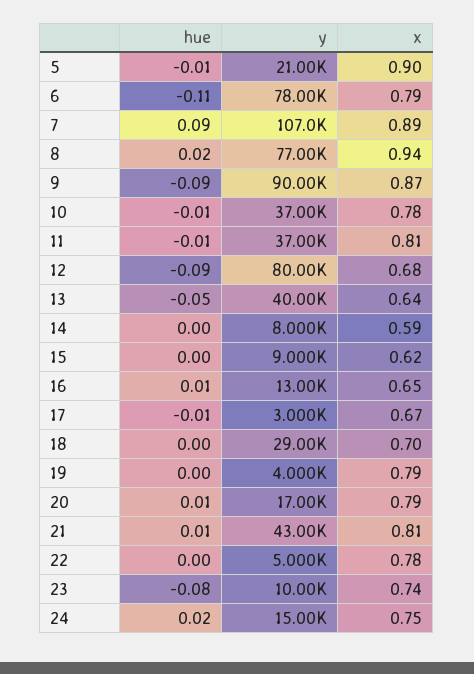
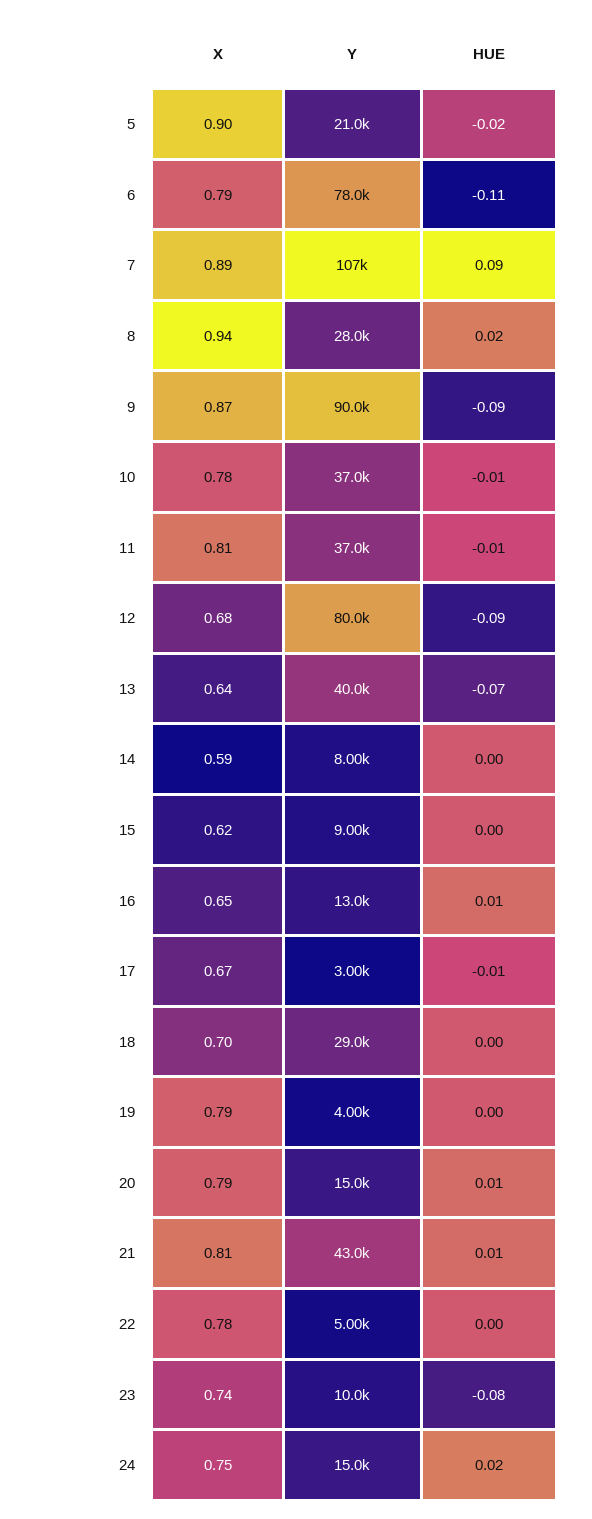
  {
    "hue": {
-     "5": -0.01,
+     "5": -0.02,
      "6": -0.11,
      "7": 0.09,
      "8": 0.02,
      "9": -0.09,
      "10": -0.01,
      "11": -0.01,
      "12": -0.09,
-     "13": -0.05,
+     "13": -0.07,
      "14": 0,
      "15": 0,
      "16": 0.01,
      "17": -0.01,
      "18": 0,
      "19": 0,
      "20": 0.01,
      "21": 0.01,
      "22": 0,
      "23": -0.08,
      "24": 0.02
    },
    "y": {
      "5": 21000,
      "6": 78000,
      "7": 107000,
-     "8": 77000,
+     "8": 28000,
      "9": 90000,
      "10": 37000,
      "11": 37000,
      "12": 80000,
      "13": 40000,
      "14": 8000,
      "15": 9000,
      "16": 13000,
      "17": 3000,
      "18": 29000,
      "19": 4000,
-     "20": 17000,
+     "20": 15000,
      "21": 43000,
      "22": 5000,
      "23": 10000,
      "24": 15000
    },
    "x": {
      "5": 0.9,
      "6": 0.79,
      "7": 0.89,
      "8": 0.94,
      "9": 0.87,
      "10": 0.78,
      "11": 0.81,
      "12": 0.68,
      "13": 0.64,
      "14": 0.59,
      "15": 0.62,
      "16": 0.65,
      "17": 0.67,
      "18": 0.7,
      "19": 0.79,
      "20": 0.79,
      "21": 0.81,
      "22": 0.78,
      "23": 0.74,
      "24": 0.75
    }
  }

